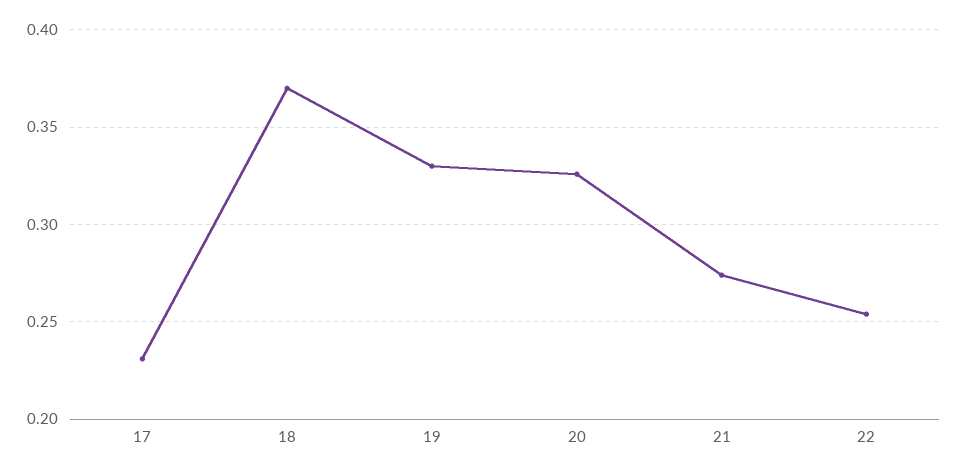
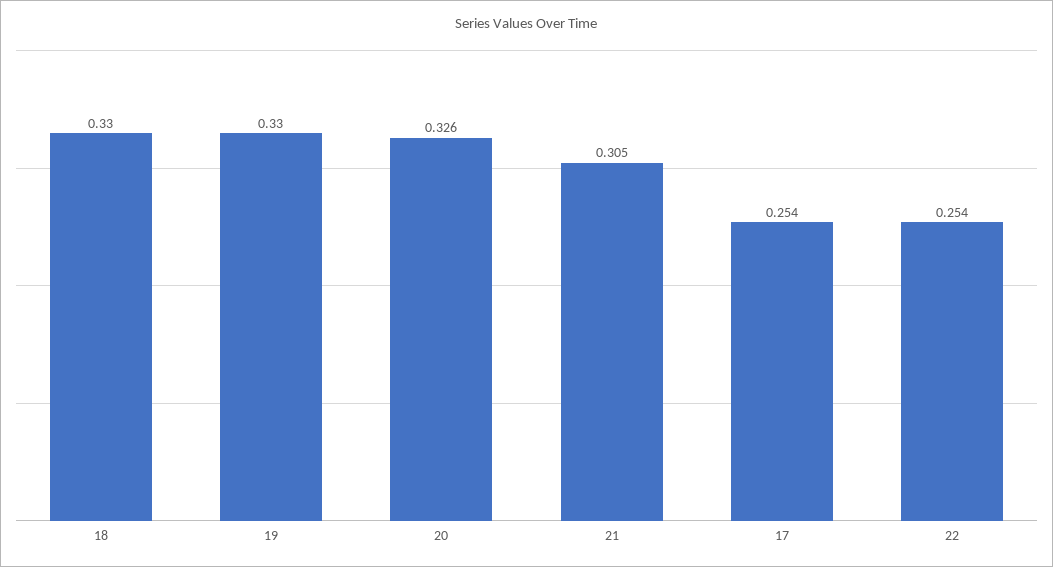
  {
-   "17": 0.23,
+   "17": 0.254,
-   "18": 0.37,
+   "18": 0.33,
    "19": 0.33,
    "20": 0.326,
-   "21": 0.275,
+   "21": 0.305,
    "22": 0.254
  }

